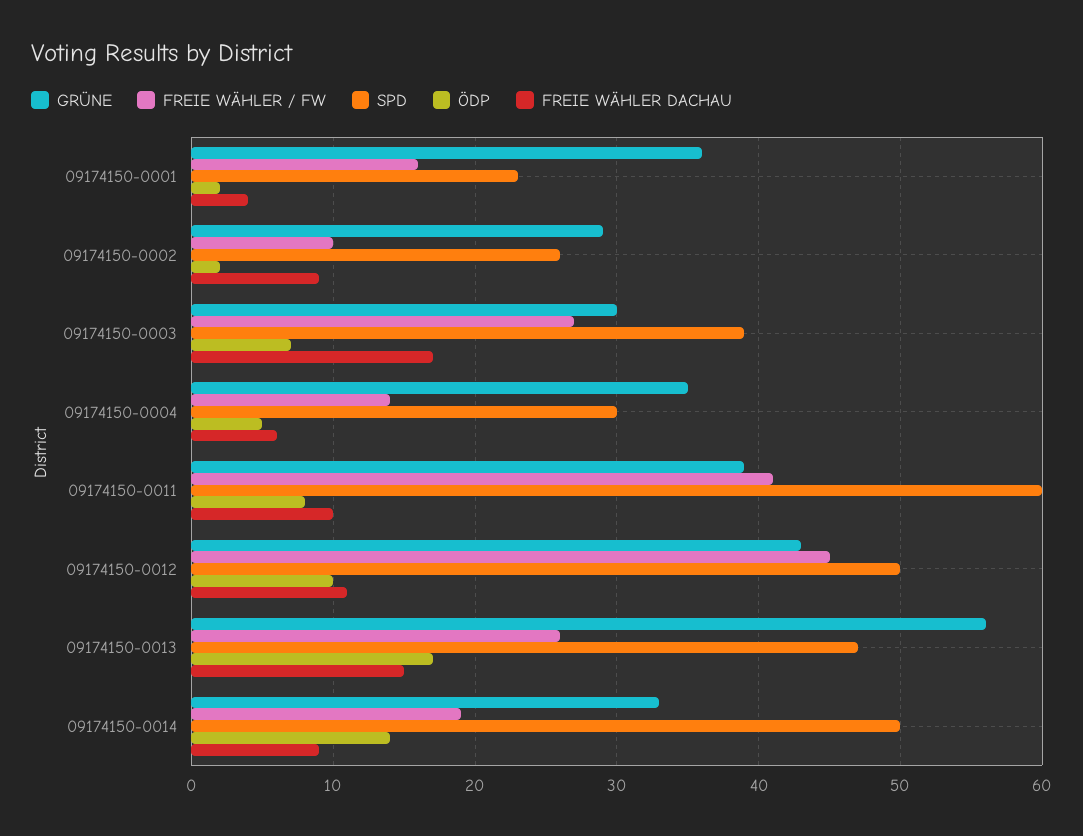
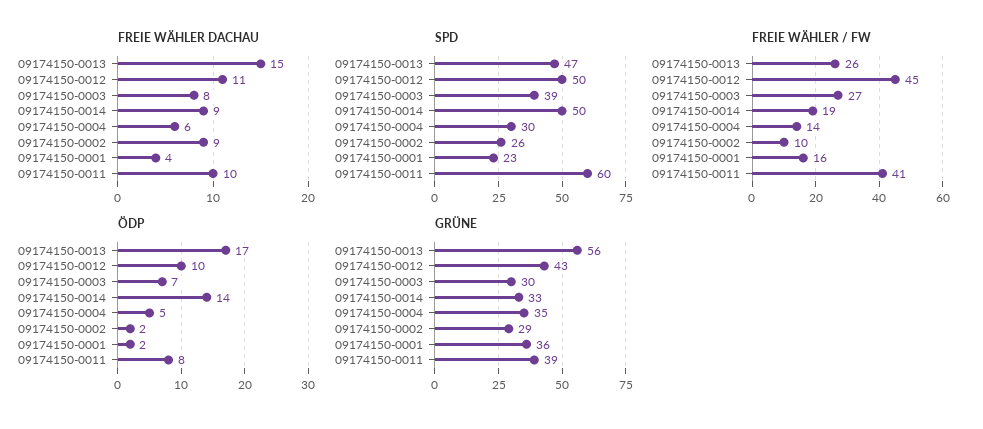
  {
    "GRÜNE": {
      "09174150-0001": 36,
      "09174150-0002": 29,
      "09174150-0003": 30,
      "09174150-0004": 35,
      "09174150-0011": 39,
      "09174150-0012": 43,
      "09174150-0013": 56,
      "09174150-0014": 33
    },
    "FREIE WÄHLER / FW": {
      "09174150-0001": 16,
      "09174150-0002": 10,
      "09174150-0003": 27,
      "09174150-0004": 14,
      "09174150-0011": 41,
      "09174150-0012": 45,
      "09174150-0013": 26,
      "09174150-0014": 19
    },
    "SPD": {
      "09174150-0001": 23,
      "09174150-0002": 26,
      "09174150-0003": 39,
      "09174150-0004": 30,
      "09174150-0011": 60,
      "09174150-0012": 50,
      "09174150-0013": 47,
      "09174150-0014": 50
    },
    "ÖDP": {
      "09174150-0001": 2,
      "09174150-0002": 2,
      "09174150-0003": 7,
      "09174150-0004": 5,
      "09174150-0011": 8,
      "09174150-0012": 10,
      "09174150-0013": 17,
      "09174150-0014": 14
    },
    "FREIE WÄHLER DACHAU": {
      "09174150-0001": 4,
      "09174150-0002": 9,
-     "09174150-0003": 17,
+     "09174150-0003": 8,
      "09174150-0004": 6,
      "09174150-0011": 10,
      "09174150-0012": 11,
      "09174150-0013": 15,
      "09174150-0014": 9
    }
  }

